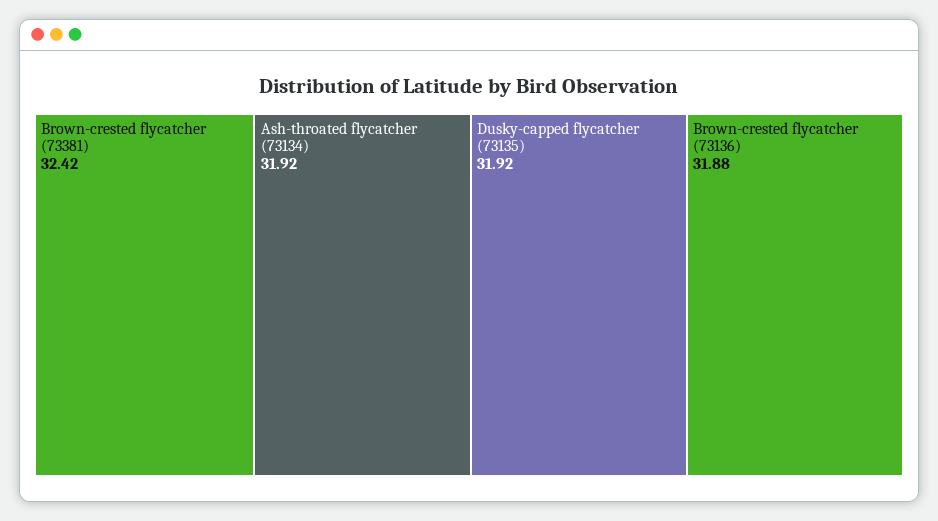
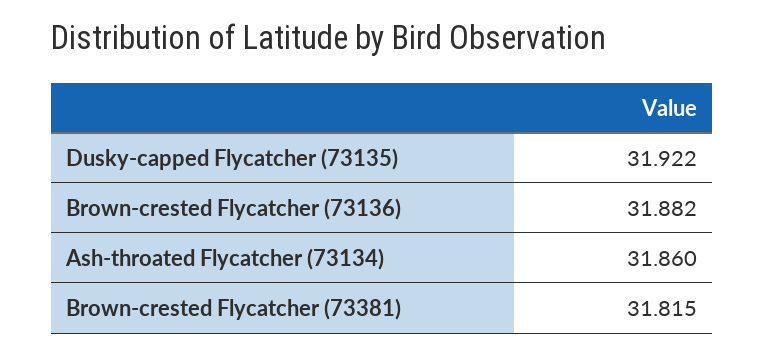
  {
-   "Brown-crested flycatcher (73381)": 32.42,
+   "Brown-crested flycatcher (73381)": 31.815,
-   "Ash-throated flycatcher (73134)": 31.92,
+   "Ash-throated flycatcher (73134)": 31.86,
    "Dusky-capped flycatcher (73135)": 31.922,
    "Brown-crested flycatcher (73136)": 31.882
  }

